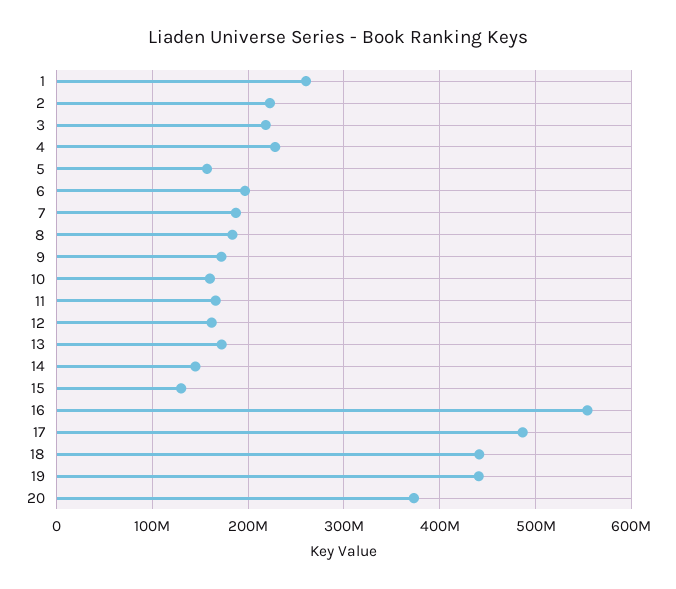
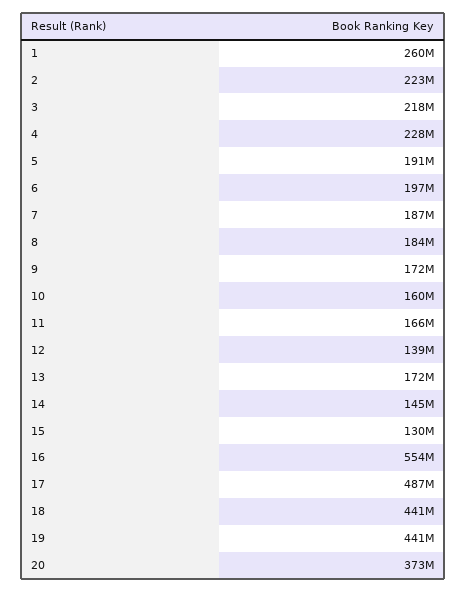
  {
    "1": 260000000,
    "2": 223000000,
    "3": 218000000,
    "4": 228000000,
-   "5": 160000000,
+   "5": 191000000,
    "6": 197000000,
    "7": 187000000,
    "8": 184000000,
    "9": 172000000,
    "10": 160000000,
    "11": 166000000,
-   "12": 160000000,
+   "12": 139000000,
    "13": 172000000,
    "14": 145000000,
    "15": 130000000,
    "16": 554000000,
    "17": 487000000,
    "18": 441000000,
    "19": 441000000,
    "20": 373000000
  }

